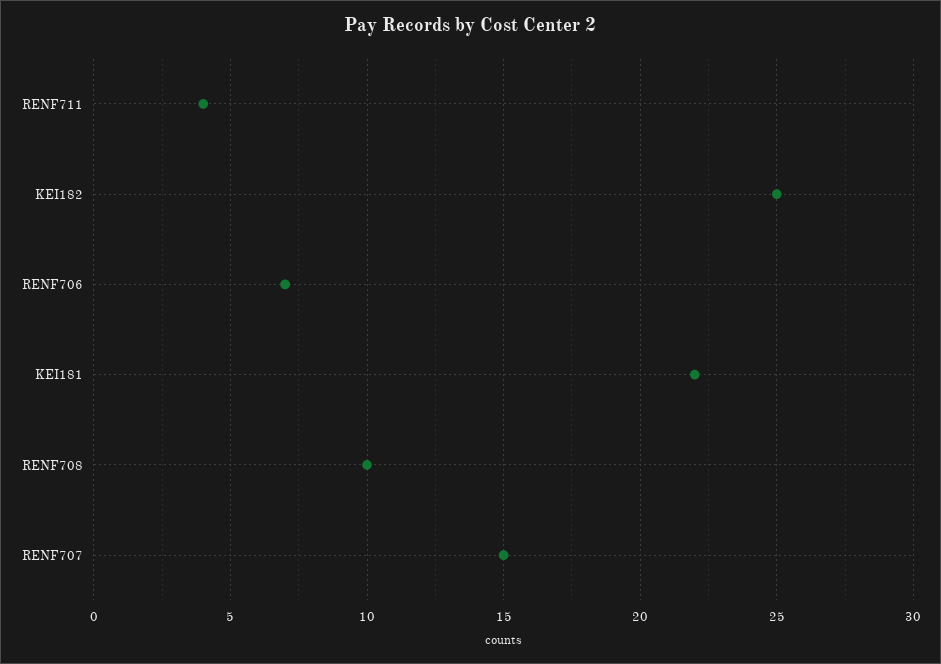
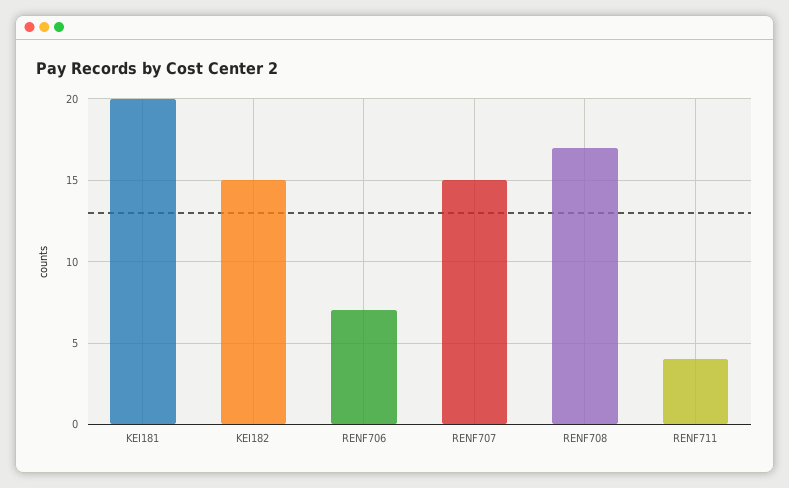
  {
    "RENF711": 4,
-   "KEI182": 25,
+   "KEI182": 15,
    "RENF706": 7,
-   "KEI181": 22,
+   "KEI181": 20,
-   "RENF708": 10,
+   "RENF708": 17,
    "RENF707": 15
  }

